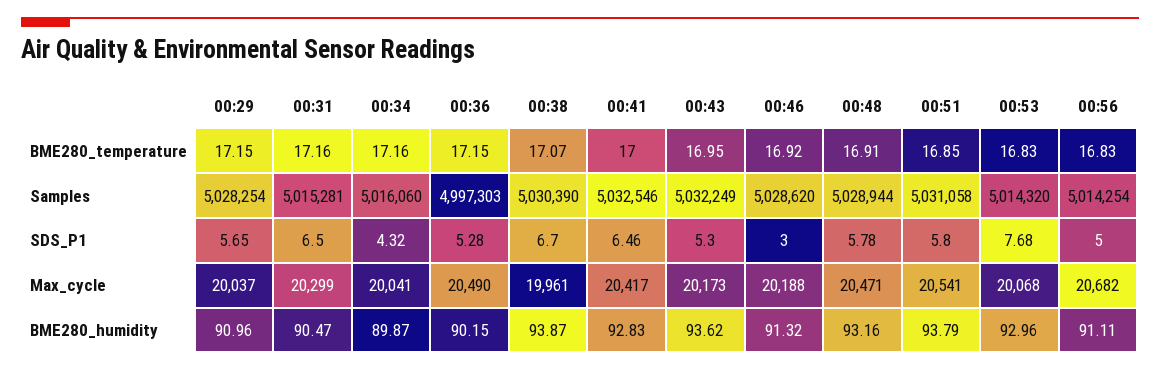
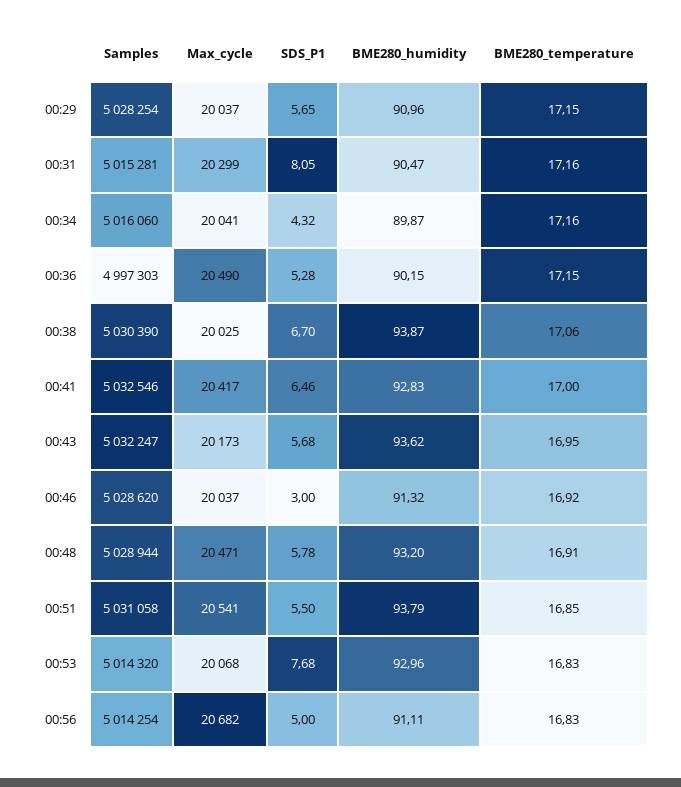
  {
    "00:29": {
      "BME280_temperature": 17.15,
      "Samples": 5028254,
      "SDS_P1": 5.65,
      "Max_cycle": 20037,
      "BME280_humidity": 90.96
    },
    "00:31": {
      "BME280_temperature": 17.16,
      "Samples": 5015281,
-     "SDS_P1": 6.5,
+     "SDS_P1": 8.05,
      "Max_cycle": 20299,
      "BME280_humidity": 90.47
    },
    "00:34": {
      "BME280_temperature": 17.16,
      "Samples": 5016060,
      "SDS_P1": 4.32,
      "Max_cycle": 20041,
      "BME280_humidity": 89.87
    },
    "00:36": {
      "BME280_temperature": 17.15,
      "Samples": 4997303,
      "SDS_P1": 5.28,
      "Max_cycle": 20490,
      "BME280_humidity": 90.15
    },
    "00:38": {
-     "BME280_temperature": 17.07,
+     "BME280_temperature": 17.06,
      "Samples": 5030390,
      "SDS_P1": 6.7,
-     "Max_cycle": 19961,
+     "Max_cycle": 20025,
      "BME280_humidity": 93.87
    },
    "00:41": {
      "BME280_temperature": 17,
      "Samples": 5032546,
      "SDS_P1": 6.46,
      "Max_cycle": 20417,
      "BME280_humidity": 92.83
    },
    "00:43": {
      "BME280_temperature": 16.95,
-     "Samples": 5032249,
+     "Samples": 5032247,
-     "SDS_P1": 5.3,
+     "SDS_P1": 5.68,
      "Max_cycle": 20173,
      "BME280_humidity": 93.62
    },
    "00:46": {
      "BME280_temperature": 16.92,
      "Samples": 5028620,
      "SDS_P1": 3,
-     "Max_cycle": 20188,
+     "Max_cycle": 20037,
      "BME280_humidity": 91.32
    },
    "00:48": {
      "BME280_temperature": 16.91,
      "Samples": 5028944,
      "SDS_P1": 5.78,
      "Max_cycle": 20471,
-     "BME280_humidity": 93.16
+     "BME280_humidity": 93.2
    },
    "00:51": {
      "BME280_temperature": 16.85,
      "Samples": 5031058,
-     "SDS_P1": 5.8,
+     "SDS_P1": 5.5,
      "Max_cycle": 20541,
      "BME280_humidity": 93.79
    },
    "00:53": {
      "BME280_temperature": 16.83,
      "Samples": 5014320,
      "SDS_P1": 7.68,
      "Max_cycle": 20068,
      "BME280_humidity": 92.96
    },
    "00:56": {
      "BME280_temperature": 16.83,
      "Samples": 5014254,
      "SDS_P1": 5,
      "Max_cycle": 20682,
      "BME280_humidity": 91.11
    }
  }

